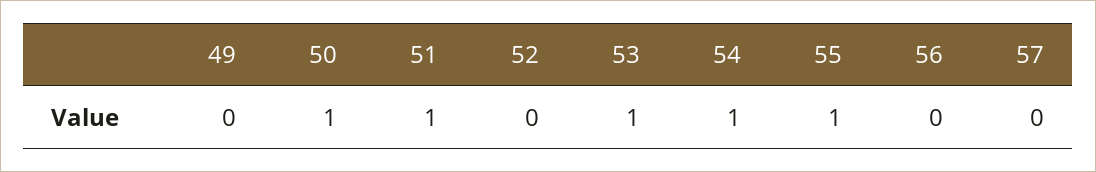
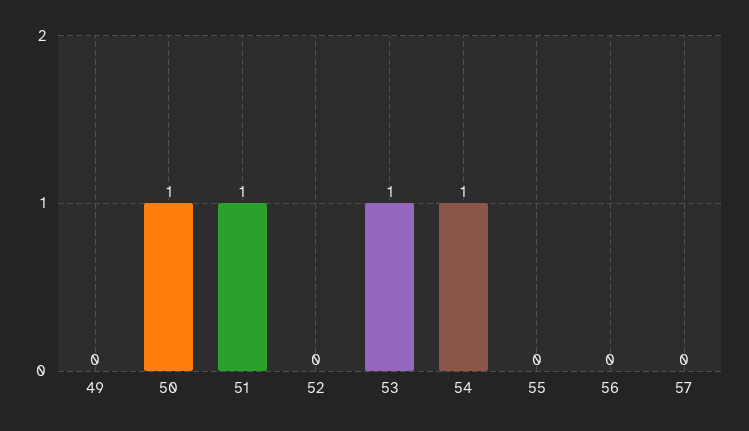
  {
    "49": 0,
    "50": 1,
    "51": 1,
    "52": 0,
    "53": 1,
    "54": 1,
-   "55": 1,
+   "55": 0,
    "56": 0,
    "57": 0
  }

